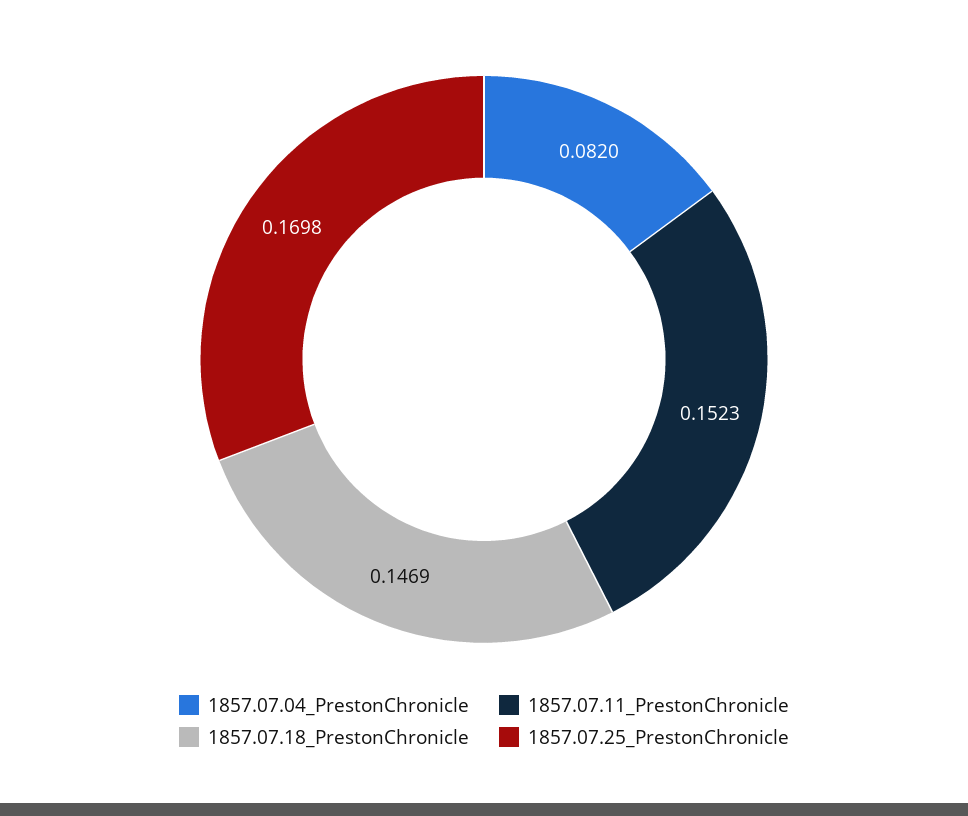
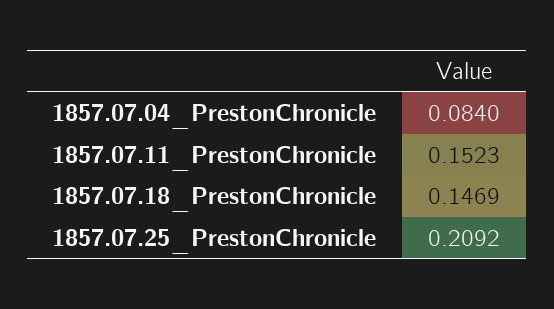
  {
-   "1857.07.04_PrestonChronicle": 0.082,
+   "1857.07.04_PrestonChronicle": 0.084,
    "1857.07.11_PrestonChronicle": 0.1523,
    "1857.07.18_PrestonChronicle": 0.1469,
-   "1857.07.25_PrestonChronicle": 0.1698
+   "1857.07.25_PrestonChronicle": 0.2092
  }

